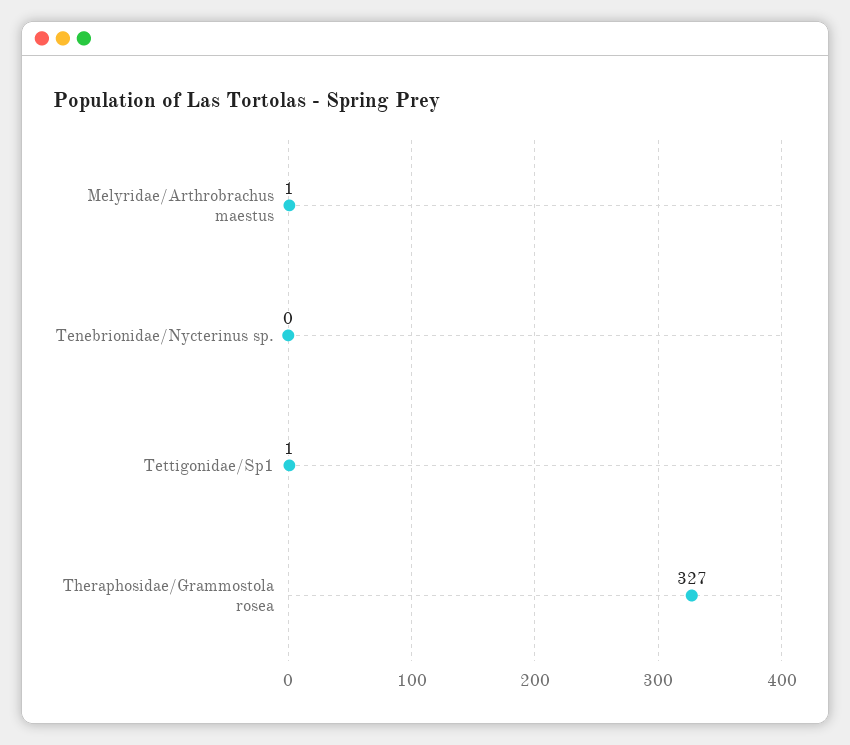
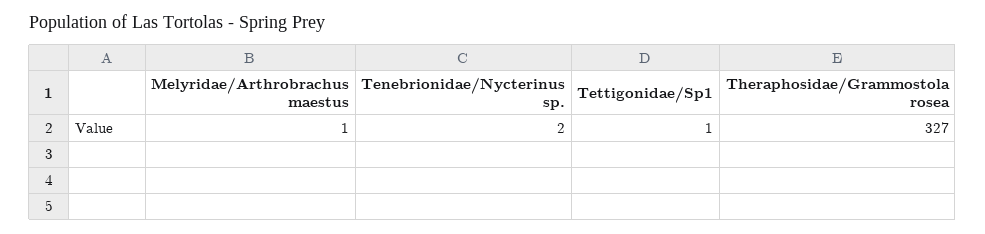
  {
    "Melyridae/Arthrobrachus maestus": 1,
-   "Tenebrionidae/Nycterinus sp.": 0,
+   "Tenebrionidae/Nycterinus sp.": 2,
    "Tettigonidae/Sp1": 1,
    "Theraphosidae/Grammostola rosea": 327
  }

